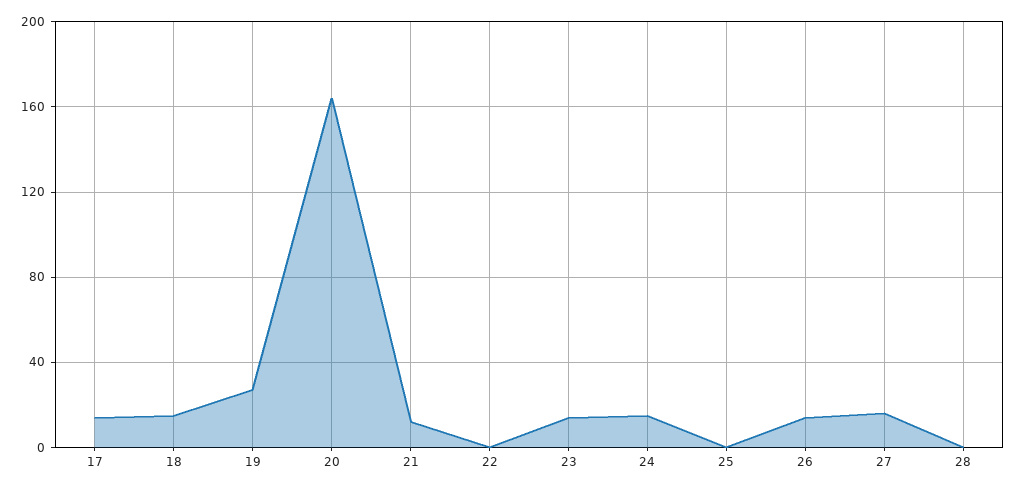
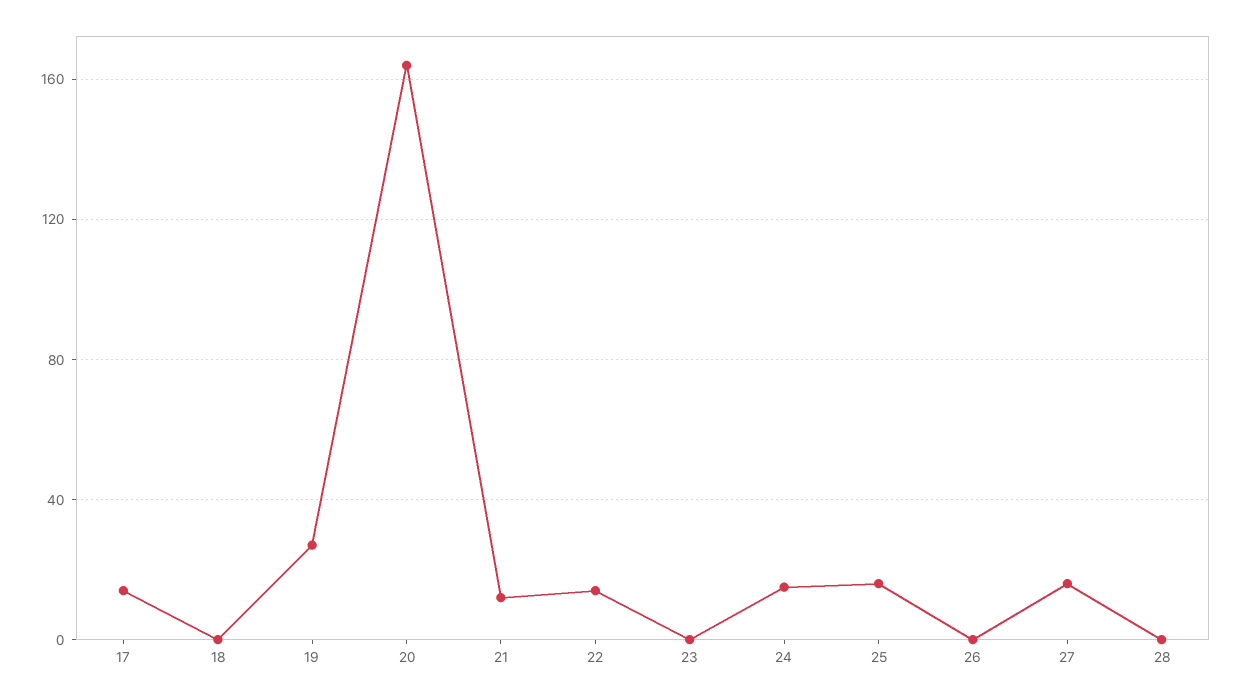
  {
    "17": 15,
-   "18": 15,
+   "18": 0,
    "19": 25,
    "20": 165,
    "21": 10,
-   "22": 0,
+   "22": 15,
-   "23": 15,
+   "23": 0,
    "24": 15,
-   "25": 0,
+   "25": 15,
-   "26": 15,
+   "26": 0,
    "27": 15,
    "28": 0
  }

